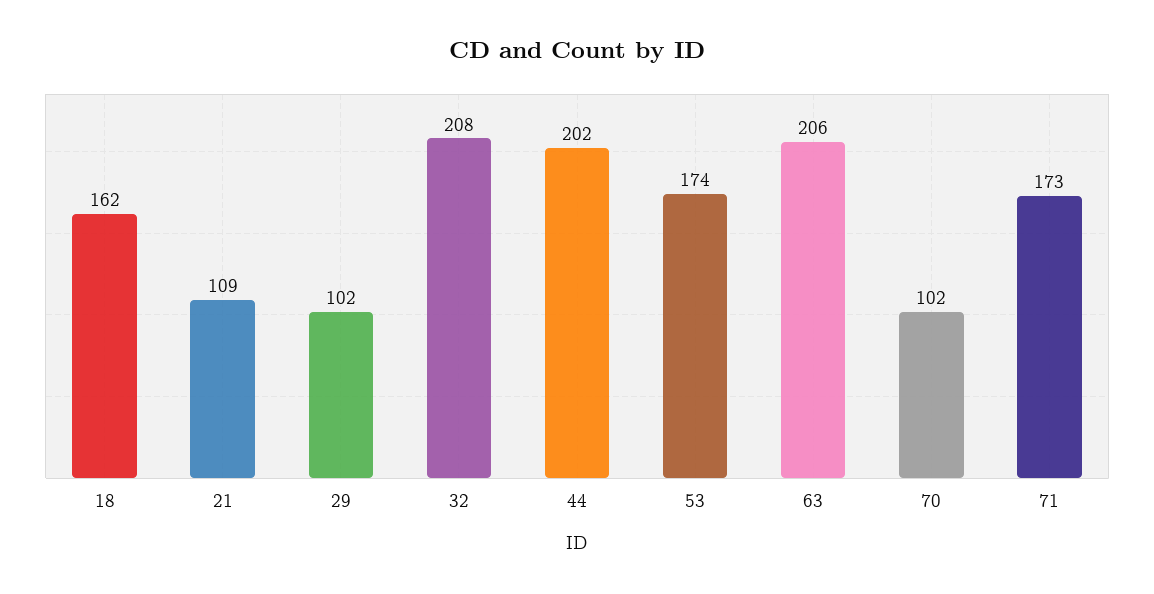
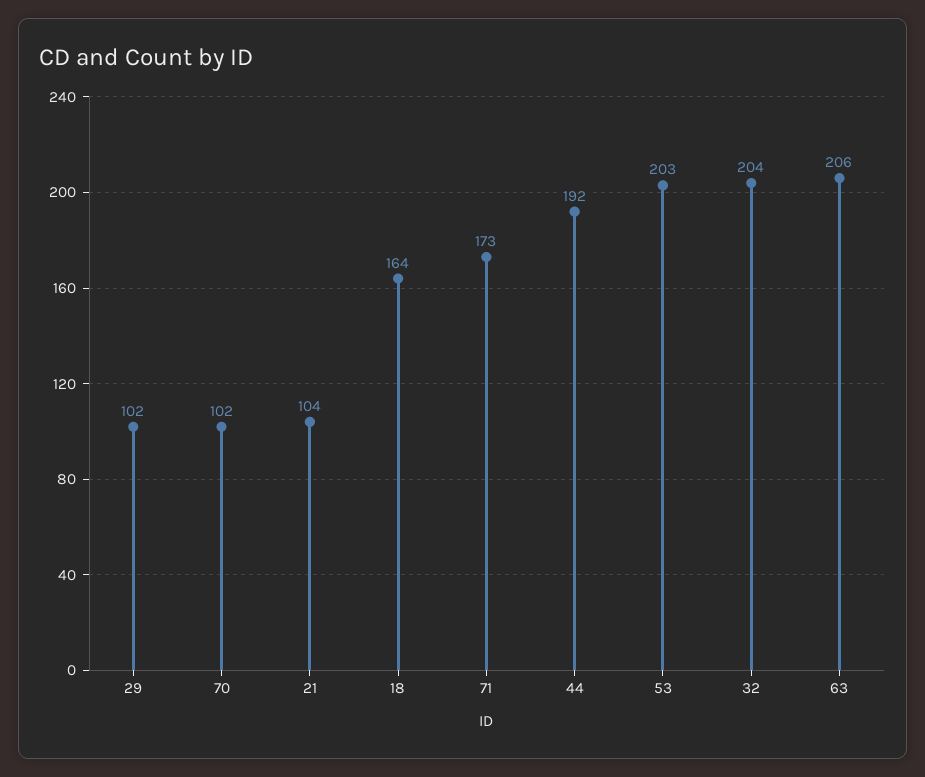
  {
-   "18": 162,
+   "18": 164,
-   "21": 109,
+   "21": 104,
    "29": 102,
-   "32": 208,
+   "32": 204,
-   "44": 202,
+   "44": 192,
-   "53": 174,
+   "53": 203,
    "63": 206,
    "70": 102,
    "71": 173
  }

